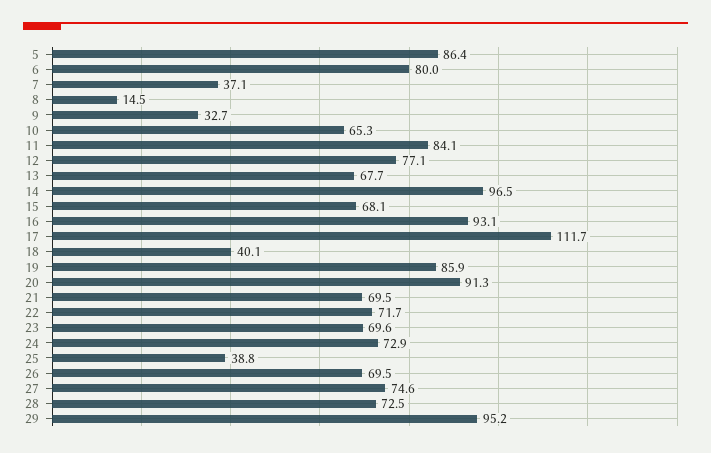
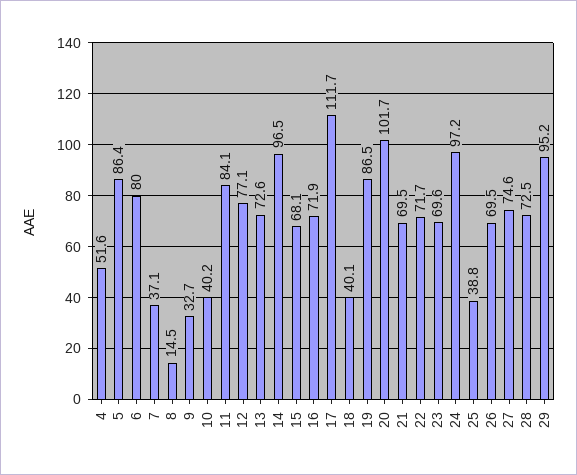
  {
    "5": 86.4,
    "6": 80,
    "7": 37.1,
    "8": 14.5,
    "9": 32.7,
-   "10": 65.3,
+   "10": 40.2,
    "11": 84.1,
    "12": 77.1,
-   "13": 67.7,
+   "13": 72.6,
    "14": 96.5,
    "15": 68.1,
-   "16": 93.1,
+   "16": 71.9,
    "17": 111.7,
    "18": 40.1,
-   "19": 85.9,
+   "19": 86.5,
-   "20": 91.3,
+   "20": 101.7,
    "21": 69.5,
    "22": 71.7,
    "23": 69.6,
-   "24": 72.9,
+   "24": 97.2,
    "25": 38.8,
    "26": 69.5,
    "27": 74.6,
    "28": 72.5,
-   "29": 95.2
+   "29": 95.2,
+   "4": 51.6
  }

